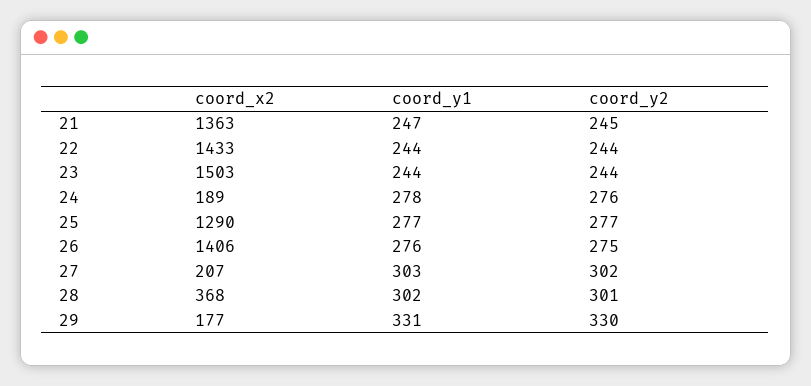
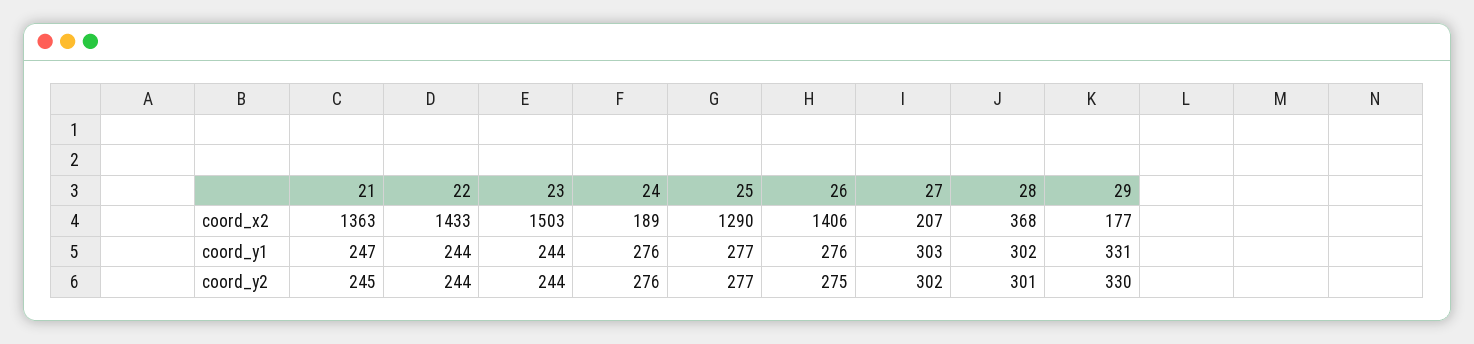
  {
    "coord_x2": {
      "21": 1363,
      "22": 1433,
      "23": 1503,
      "24": 189,
      "25": 1290,
      "26": 1406,
      "27": 207,
      "28": 368,
      "29": 177
    },
    "coord_y1": {
      "21": 247,
      "22": 244,
      "23": 244,
-     "24": 278,
+     "24": 276,
      "25": 277,
      "26": 276,
      "27": 303,
      "28": 302,
      "29": 331
    },
    "coord_y2": {
      "21": 245,
      "22": 244,
      "23": 244,
      "24": 276,
      "25": 277,
      "26": 275,
      "27": 302,
      "28": 301,
      "29": 330
    }
  }

